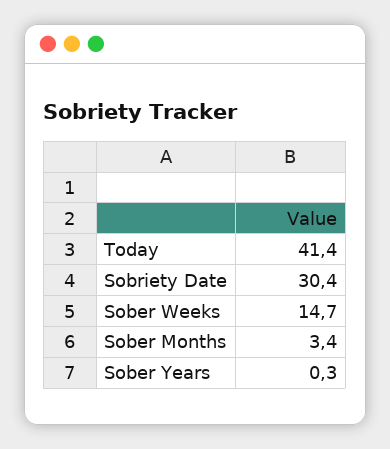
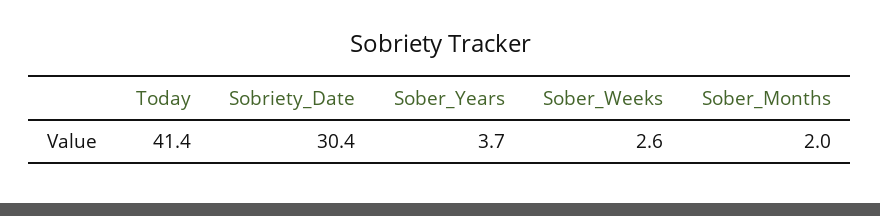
  {
    "Today": 41.4,
    "Sobriety Date": 30.4,
-   "Sober Weeks": 14.7,
+   "Sober Weeks": 2.6,
-   "Sober Months": 3.4,
+   "Sober Months": 2,
-   "Sober Years": 0.3
+   "Sober Years": 3.7
  }

